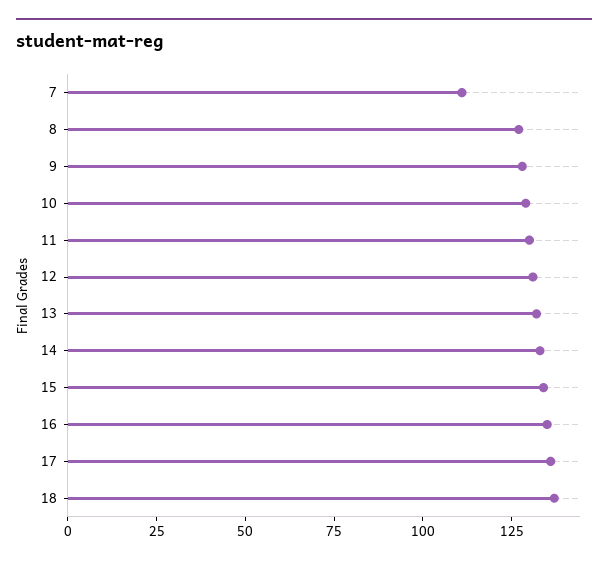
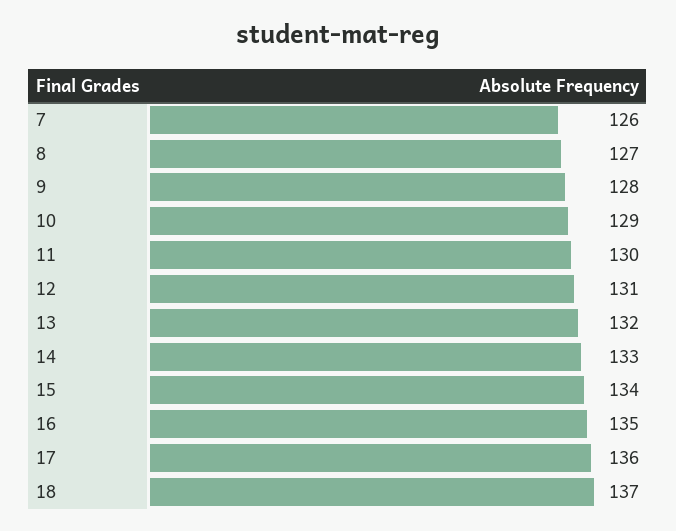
  {
-   "7": 110,
+   "7": 126,
    "8": 127,
    "9": 128,
    "10": 129,
    "11": 130,
    "12": 131,
    "13": 132,
    "14": 133,
    "15": 134,
    "16": 135,
    "17": 136,
    "18": 137
  }

